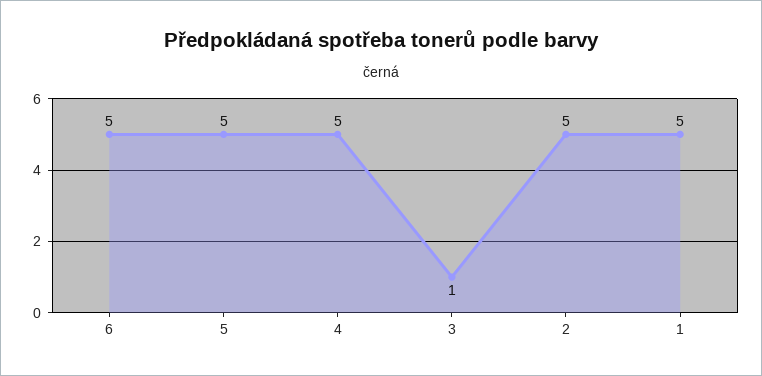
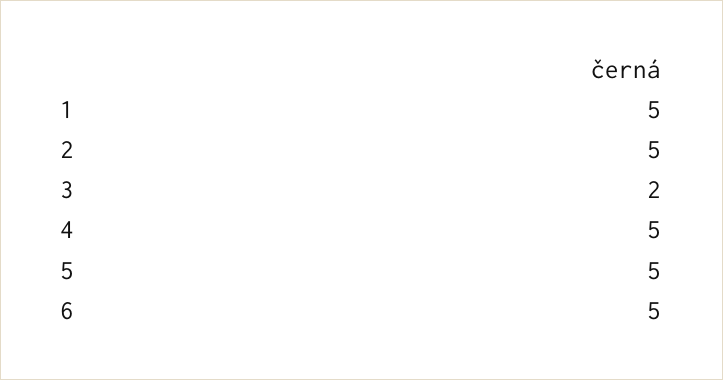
  {
    "6": 5,
    "5": 5,
    "4": 5,
-   "3": 1,
+   "3": 2,
    "2": 5,
    "1": 5
  }

